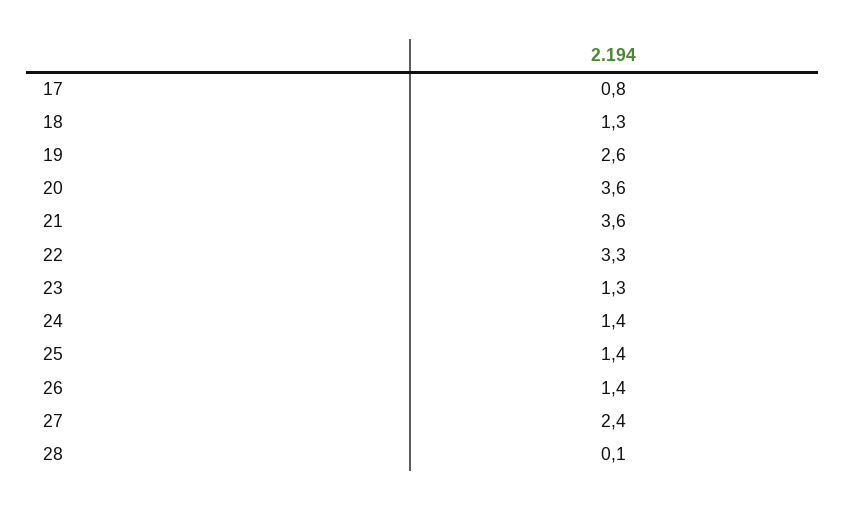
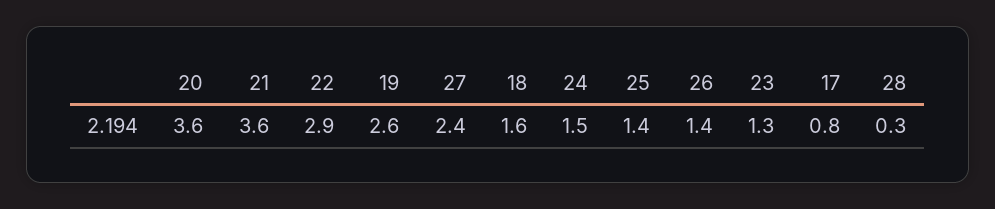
  {
    "17": 0.8,
-   "18": 1.3,
+   "18": 1.6,
    "19": 2.6,
    "20": 3.6,
    "21": 3.6,
-   "22": 3.3,
+   "22": 2.9,
    "23": 1.3,
-   "24": 1.4,
+   "24": 1.5,
    "25": 1.4,
    "26": 1.4,
    "27": 2.4,
-   "28": 0.1
+   "28": 0.3
  }

